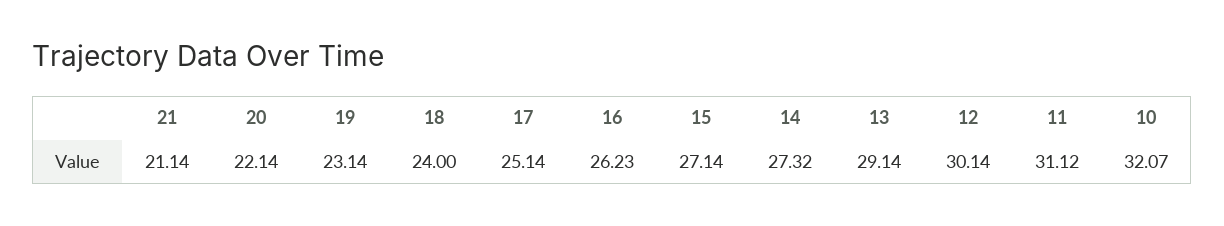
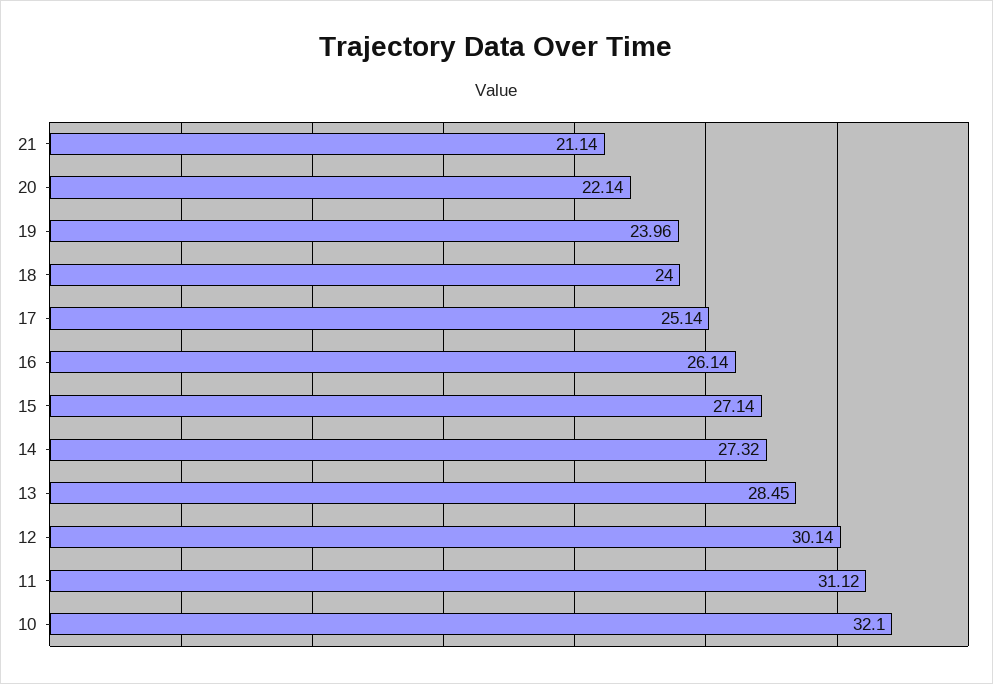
  {
    "21": 21.14,
    "20": 22.14,
-   "19": 23.14,
+   "19": 23.96,
    "18": 24,
    "17": 25.14,
-   "16": 26.23,
+   "16": 26.14,
    "15": 27.14,
    "14": 27.32,
-   "13": 29.14,
+   "13": 28.45,
    "12": 30.14,
    "11": 31.12,
-   "10": 32.07
+   "10": 32.1
  }

